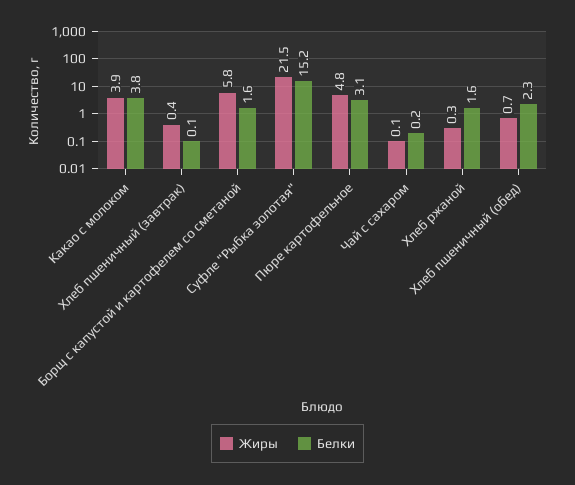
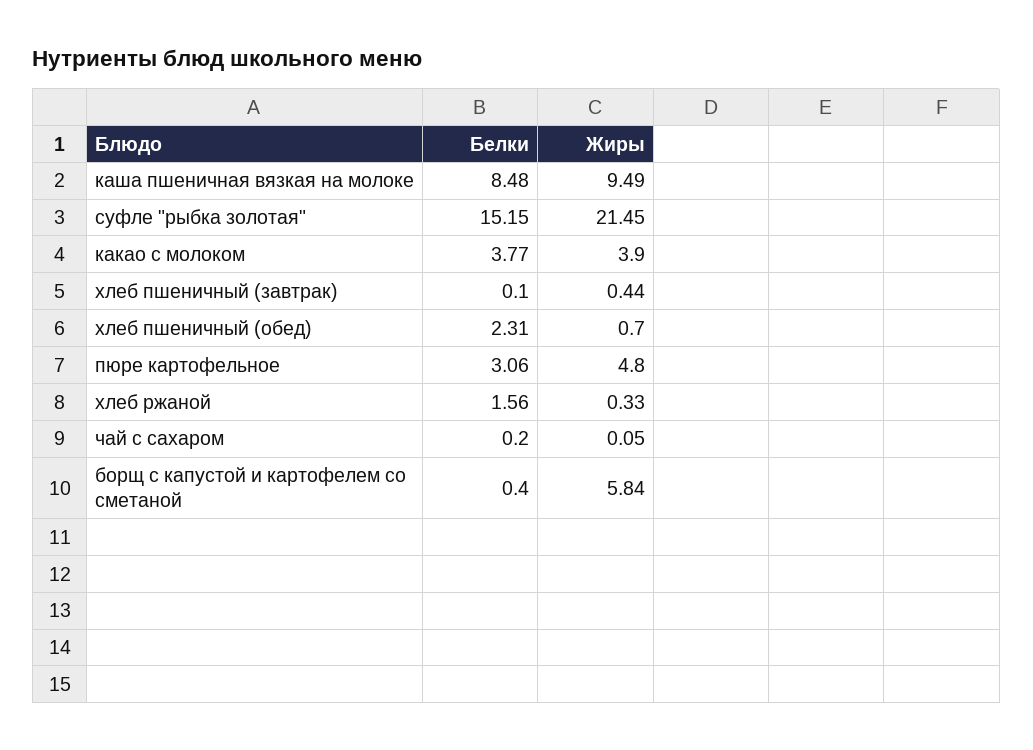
  {
    "Жиры": {
      "Какао с молоком": 3.9,
      "Хлеб пшеничный (завтрак)": 0.44,
      "Борщ с капустой и картофелем со сметаной": 5.84,
      "Суфле \"Рыбка золотая\"": 21.45,
      "Пюре картофельное": 4.8,
      "Чай с сахаром": 0.05,
      "Хлеб ржаной": 0.33,
-     "Хлеб пшеничный (обед)": 0.7
+     "Хлеб пшеничный (обед)": 0.7,
+     "каша пшеничная вязкая на молоке": 9.49
    },
    "Белки": {
      "Какао с молоком": 3.77,
      "Хлеб пшеничный (завтрак)": 0.1,
-     "Борщ с капустой и картофелем со сметаной": 1.6,
+     "Борщ с капустой и картофелем со сметаной": 0.4,
      "Суфле \"Рыбка золотая\"": 15.15,
      "Пюре картофельное": 3.06,
      "Чай с сахаром": 0.2,
      "Хлеб ржаной": 1.56,
-     "Хлеб пшеничный (обед)": 2.31
+     "Хлеб пшеничный (обед)": 2.31,
+     "каша пшеничная вязкая на молоке": 8.48
    }
  }

